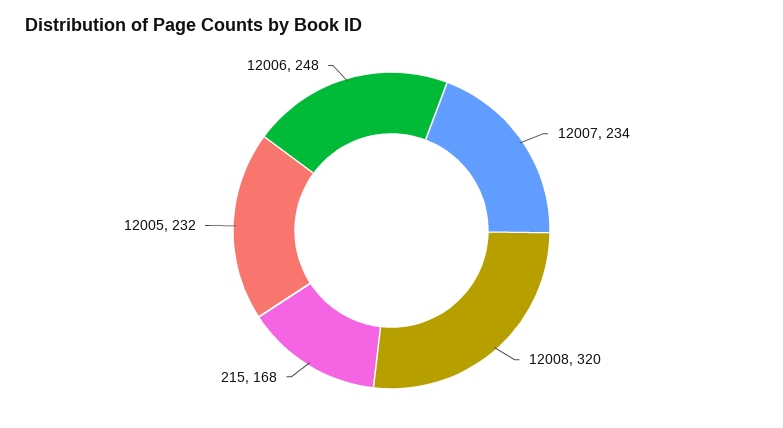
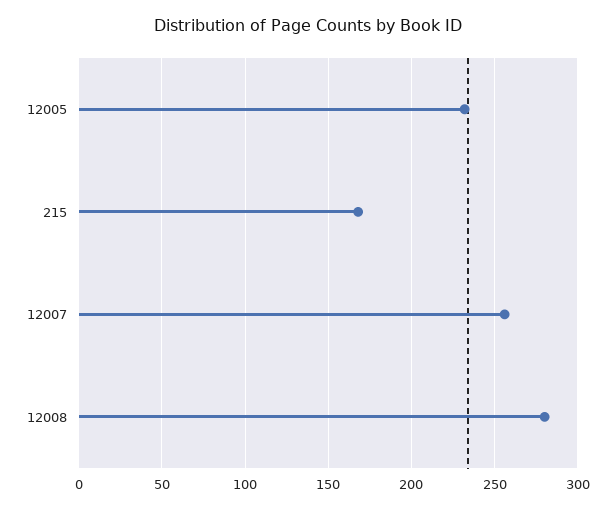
  {
-   "12007": 234,
+   "12007": 255,
-   "12008": 320,
+   "12008": 280,
    "215": 168,
-   "12005": 232,
+   "12005": 232
-   "12006": 248
  }

